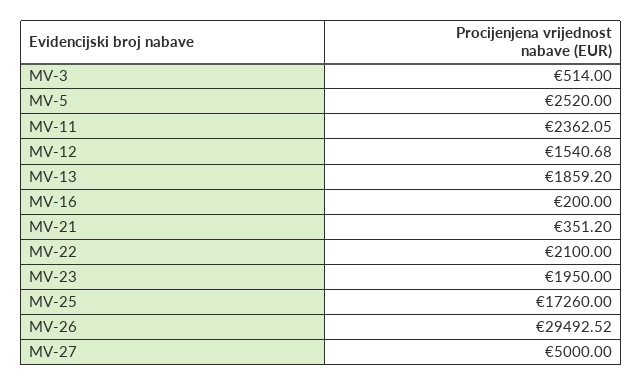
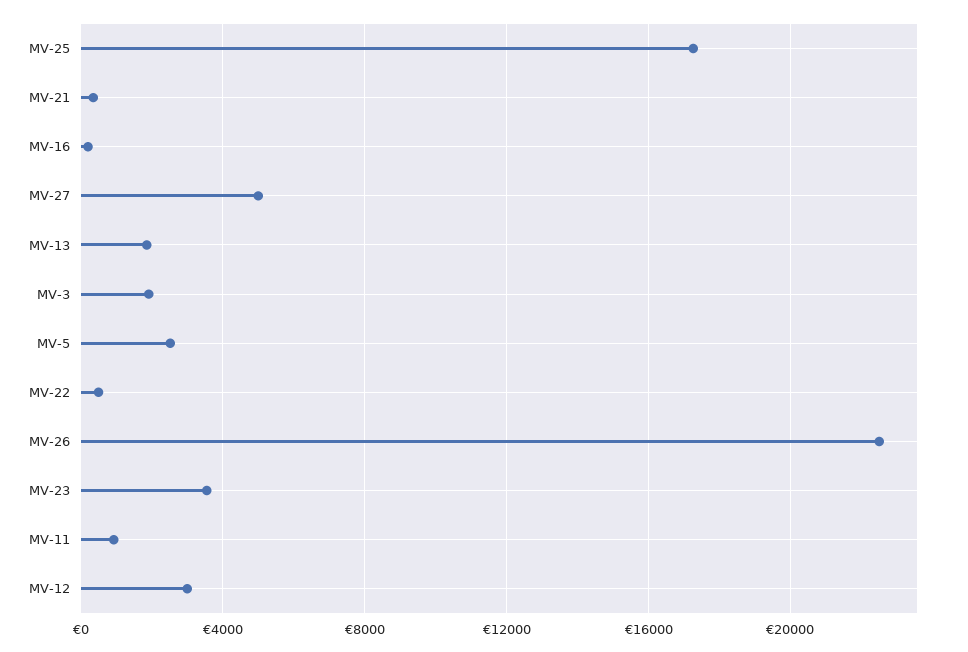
  {
-   "MV-3": 514,
+   "MV-3": 2000,
    "MV-5": 2520,
-   "MV-11": 2362.05,
+   "MV-11": 1000,
-   "MV-12": 1540.68,
+   "MV-12": 3000,
    "MV-13": 1859.2,
    "MV-16": 200,
    "MV-21": 351.2,
-   "MV-22": 2100,
+   "MV-22": 500,
-   "MV-23": 1950,
+   "MV-23": 3500,
    "MV-25": 17260,
-   "MV-26": 29492.52,
+   "MV-26": 22500,
    "MV-27": 5000
  }

